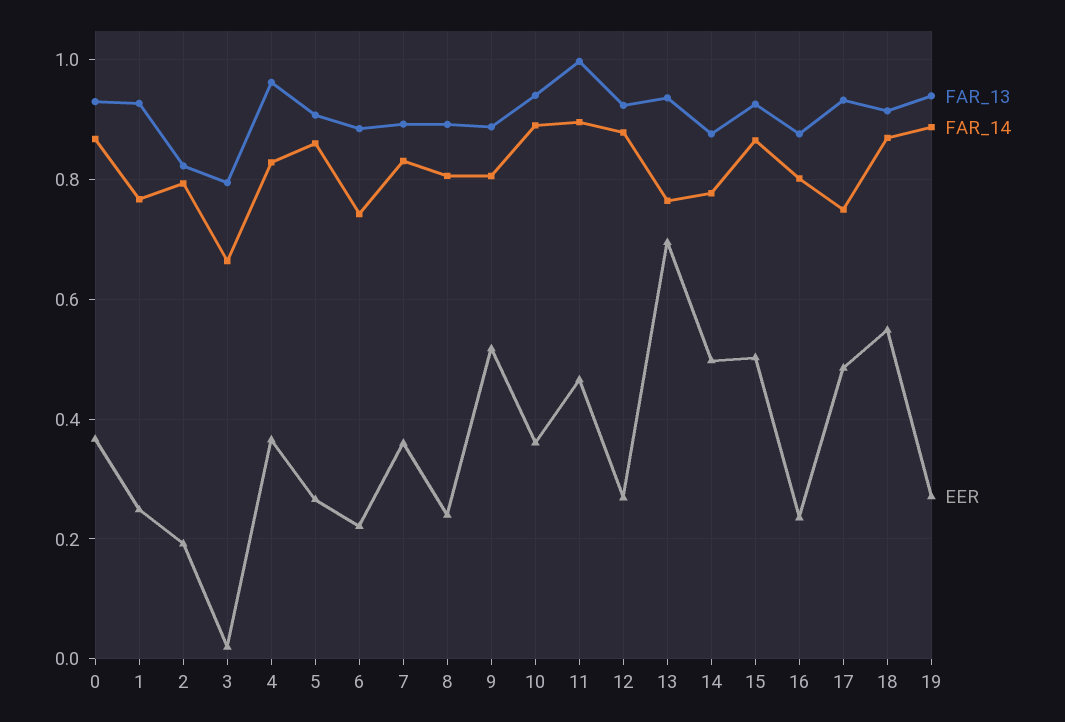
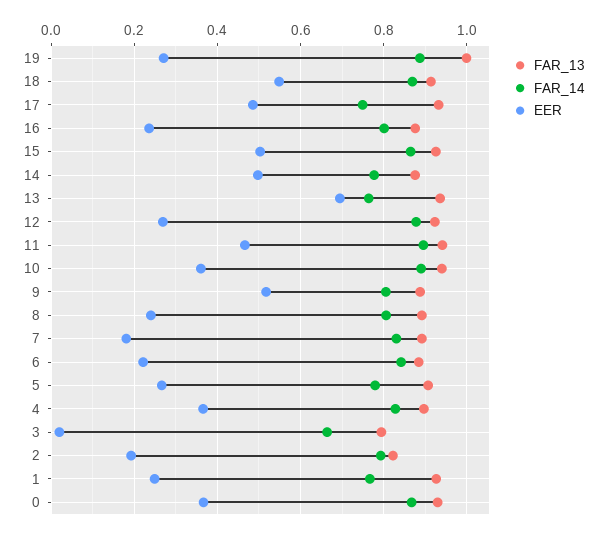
  {
    "FAR_13": {
      "0": 0.94,
      "1": 0.92,
      "2": 0.82,
      "3": 0.8,
-     "4": 0.96,
+     "4": 0.9,
      "5": 0.9,
      "6": 0.88,
      "7": 0.9,
      "8": 0.9,
      "9": 0.88,
      "10": 0.94,
-     "11": 1,
+     "11": 0.94,
      "12": 0.92,
      "13": 0.94,
      "14": 0.88,
      "15": 0.92,
      "16": 0.88,
      "17": 0.94,
      "18": 0.92,
-     "19": 0.94
+     "19": 1
    },
    "FAR_14": {
      "0": 0.86,
      "1": 0.76,
      "2": 0.8,
      "3": 0.66,
      "4": 0.82,
-     "5": 0.86,
+     "5": 0.78,
-     "6": 0.74,
+     "6": 0.84,
      "7": 0.84,
      "8": 0.8,
      "9": 0.8,
      "10": 0.9,
      "11": 0.9,
      "12": 0.88,
      "13": 0.76,
      "14": 0.78,
      "15": 0.86,
      "16": 0.8,
      "17": 0.74,
      "18": 0.86,
      "19": 0.88
    },
    "EER": {
      "0": 0.36,
      "1": 0.24,
      "2": 0.2,
      "3": 0.02,
      "4": 0.36,
      "5": 0.26,
      "6": 0.22,
-     "7": 0.36,
+     "7": 0.18,
      "8": 0.24,
      "9": 0.52,
      "10": 0.36,
      "11": 0.46,
      "12": 0.26,
      "13": 0.7,
      "14": 0.5,
      "15": 0.5,
      "16": 0.24,
      "17": 0.48,
      "18": 0.54,
      "19": 0.28
    }
  }

